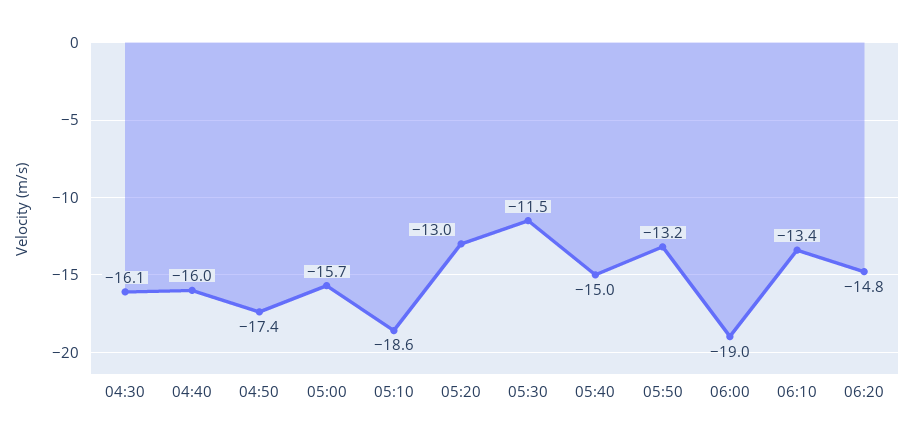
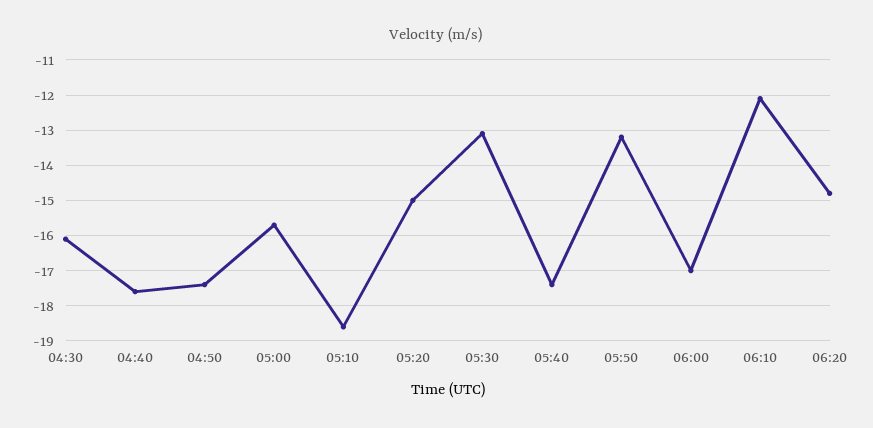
  {
    "04:30": -16.1,
-   "04:40": -16,
+   "04:40": -17.5,
    "04:50": -17.4,
    "05:00": -15.7,
    "05:10": -18.6,
-   "05:20": -13,
+   "05:20": -15,
-   "05:30": -11.5,
+   "05:30": -13,
-   "05:40": -15,
+   "05:40": -17.5,
    "05:50": -13.2,
-   "06:00": -19,
+   "06:00": -17,
-   "06:10": -13.4,
+   "06:10": -12,
    "06:20": -14.8
  }

